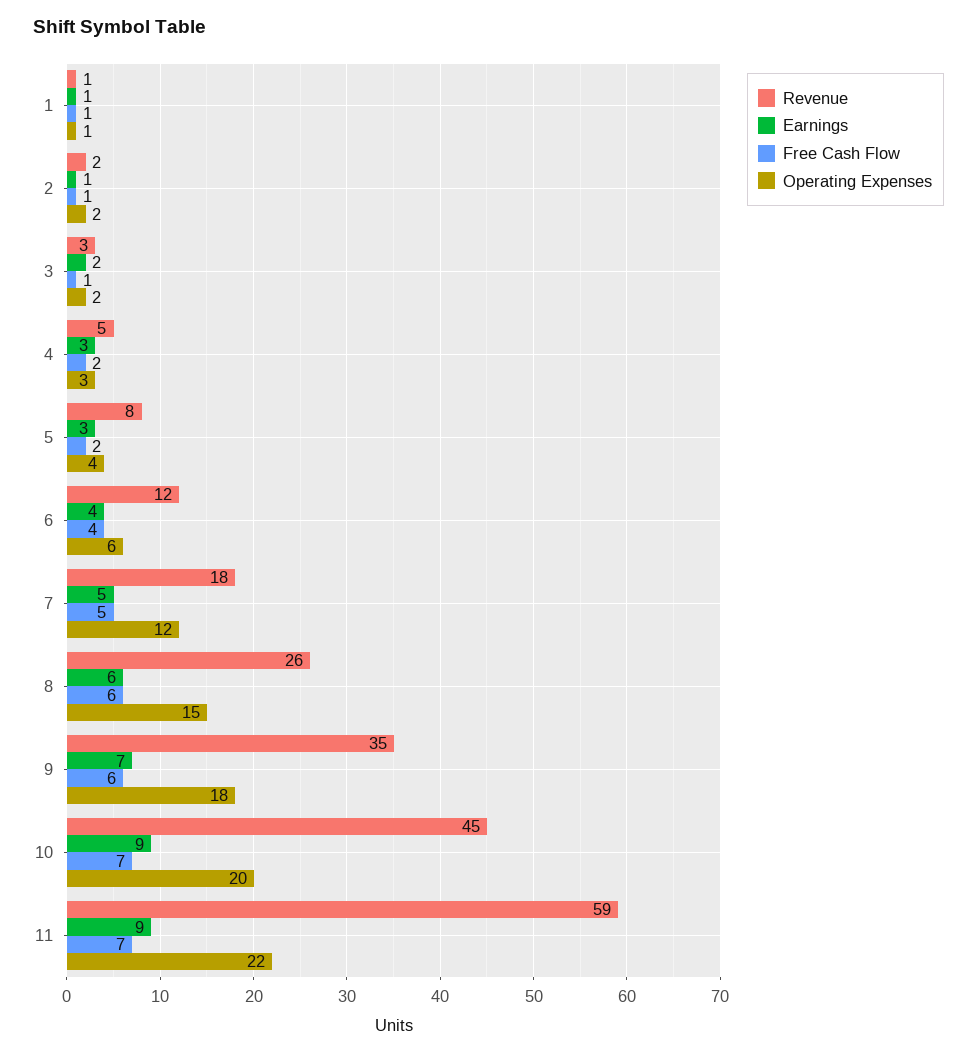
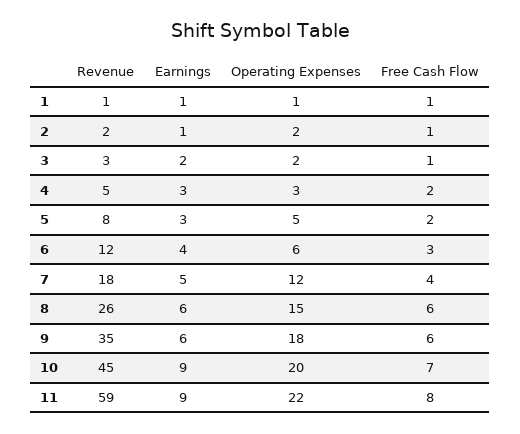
  {
    "Revenue": {
      "1": 1,
      "2": 2,
      "3": 3,
      "4": 5,
      "5": 8,
      "6": 12,
      "7": 18,
      "8": 26,
      "9": 35,
      "10": 45,
      "11": 59
    },
    "Earnings": {
      "1": 1,
      "2": 1,
      "3": 2,
      "4": 3,
      "5": 3,
      "6": 4,
      "7": 5,
      "8": 6,
-     "9": 7,
+     "9": 6,
      "10": 9,
      "11": 9
    },
    "Free Cash Flow": {
      "1": 1,
      "2": 1,
      "3": 1,
      "4": 2,
      "5": 2,
-     "6": 4,
+     "6": 3,
-     "7": 5,
+     "7": 4,
      "8": 6,
      "9": 6,
      "10": 7,
-     "11": 7
+     "11": 8
    },
    "Operating Expenses": {
      "1": 1,
      "2": 2,
      "3": 2,
      "4": 3,
-     "5": 4,
+     "5": 5,
      "6": 6,
      "7": 12,
      "8": 15,
      "9": 18,
      "10": 20,
      "11": 22
    }
  }

